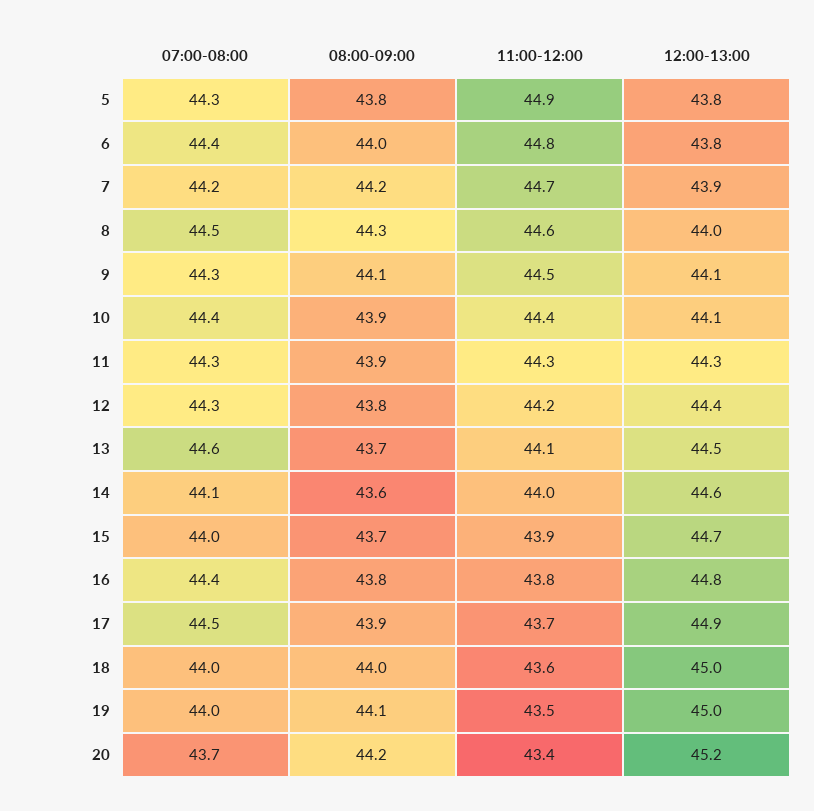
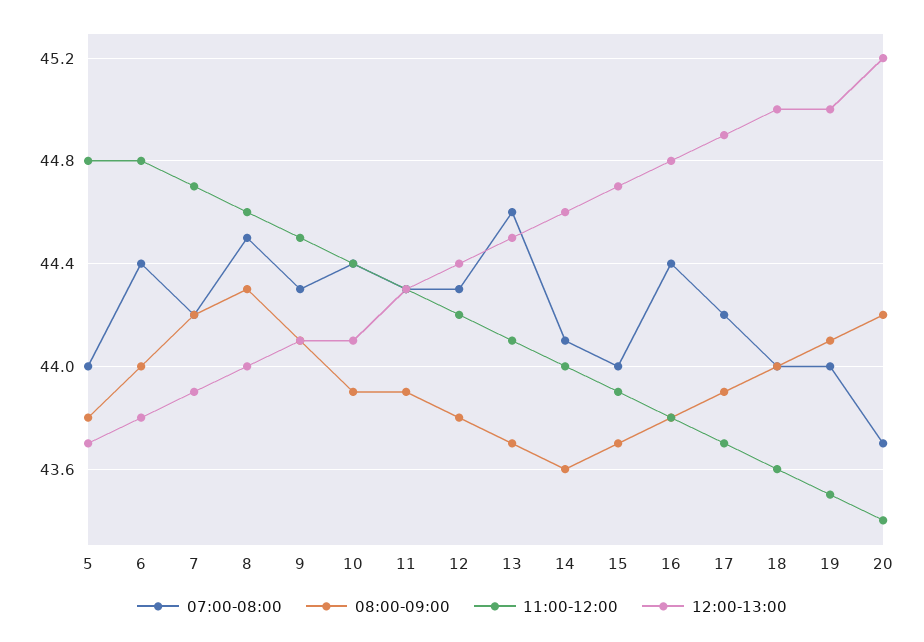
  {
    "07:00-08:00": {
-     "5": 44.3,
+     "5": 44,
      "6": 44.4,
      "7": 44.2,
      "8": 44.5,
      "9": 44.3,
      "10": 44.4,
      "11": 44.3,
      "12": 44.3,
      "13": 44.6,
      "14": 44.1,
      "15": 44,
      "16": 44.4,
-     "17": 44.5,
+     "17": 44.2,
      "18": 44,
      "19": 44,
      "20": 43.7
    },
    "08:00-09:00": {
      "5": 43.8,
      "6": 44,
      "7": 44.2,
      "8": 44.3,
      "9": 44.1,
      "10": 43.9,
      "11": 43.9,
      "12": 43.8,
      "13": 43.7,
      "14": 43.6,
      "15": 43.7,
      "16": 43.8,
      "17": 43.9,
      "18": 44,
      "19": 44.1,
      "20": 44.2
    },
    "11:00-12:00": {
-     "5": 44.9,
+     "5": 44.8,
      "6": 44.8,
      "7": 44.7,
      "8": 44.6,
      "9": 44.5,
      "10": 44.4,
      "11": 44.3,
      "12": 44.2,
      "13": 44.1,
      "14": 44,
      "15": 43.9,
      "16": 43.8,
      "17": 43.7,
      "18": 43.6,
      "19": 43.5,
      "20": 43.4
    },
    "12:00-13:00": {
-     "5": 43.8,
+     "5": 43.7,
      "6": 43.8,
      "7": 43.9,
      "8": 44,
      "9": 44.1,
      "10": 44.1,
      "11": 44.3,
      "12": 44.4,
      "13": 44.5,
      "14": 44.6,
      "15": 44.7,
      "16": 44.8,
      "17": 44.9,
      "18": 45,
      "19": 45,
      "20": 45.2
    }
  }

